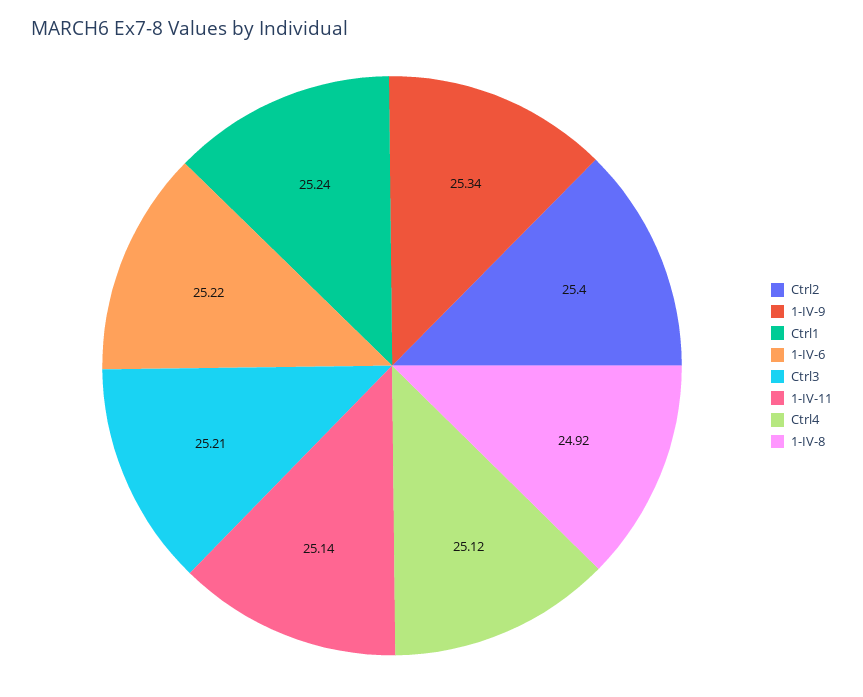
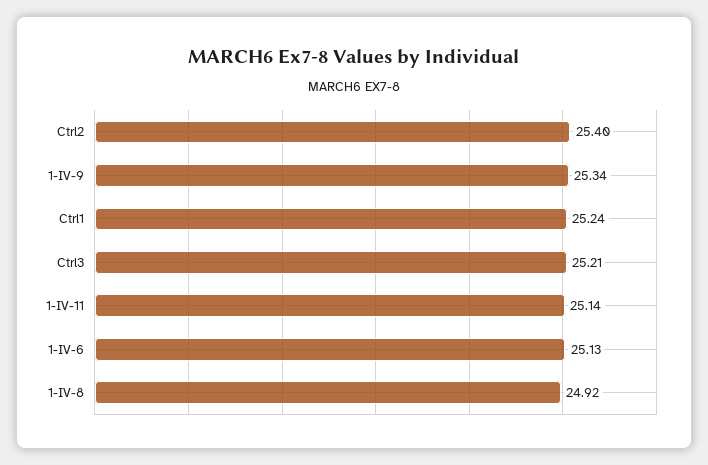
  {
    "Ctrl2": 25.4,
    "1-IV-9": 25.34,
    "Ctrl1": 25.24,
-   "1-IV-6": 25.22,
+   "1-IV-6": 25.13,
    "Ctrl3": 25.21,
    "1-IV-11": 25.14,
-   "Ctrl4": 25.12,
    "1-IV-8": 24.92
  }

